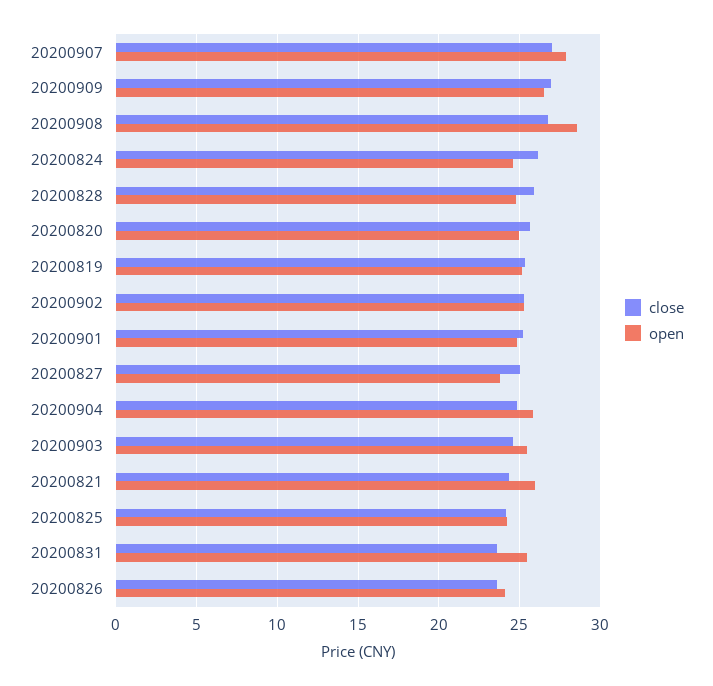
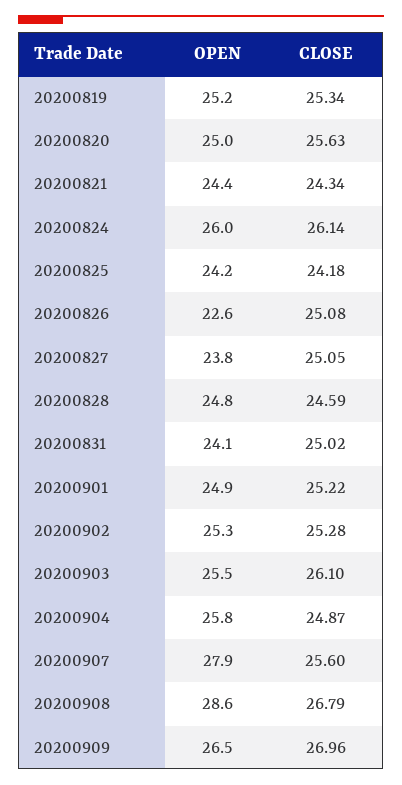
  {
    "close": {
-     "20200907": 27,
+     "20200907": 25.6,
      "20200909": 26.96,
      "20200908": 26.79,
      "20200824": 26.14,
-     "20200828": 26,
+     "20200828": 24.59,
      "20200820": 25.63,
      "20200819": 25.34,
      "20200902": 25.28,
      "20200901": 25.22,
      "20200827": 25.05,
      "20200904": 24.87,
-     "20200903": 24.5,
+     "20200903": 26.1,
      "20200821": 24.34,
      "20200825": 24.18,
-     "20200831": 23.5,
+     "20200831": 25.02,
-     "20200826": 23.5
+     "20200826": 25.08
    },
    "open": {
      "20200907": 27.9,
      "20200909": 26.5,
      "20200908": 28.6,
-     "20200824": 24.5,
+     "20200824": 26,
      "20200828": 24.8,
      "20200820": 25,
      "20200819": 25.2,
      "20200902": 25.3,
      "20200901": 24.9,
      "20200827": 23.8,
      "20200904": 25.8,
      "20200903": 25.5,
-     "20200821": 26,
+     "20200821": 24.4,
      "20200825": 24.2,
-     "20200831": 25.5,
+     "20200831": 24.1,
-     "20200826": 24
+     "20200826": 22.6
    }
  }

